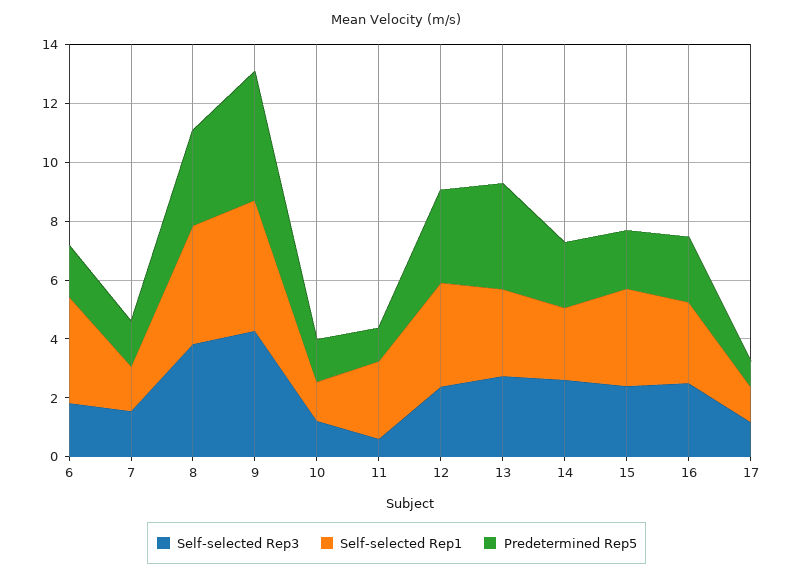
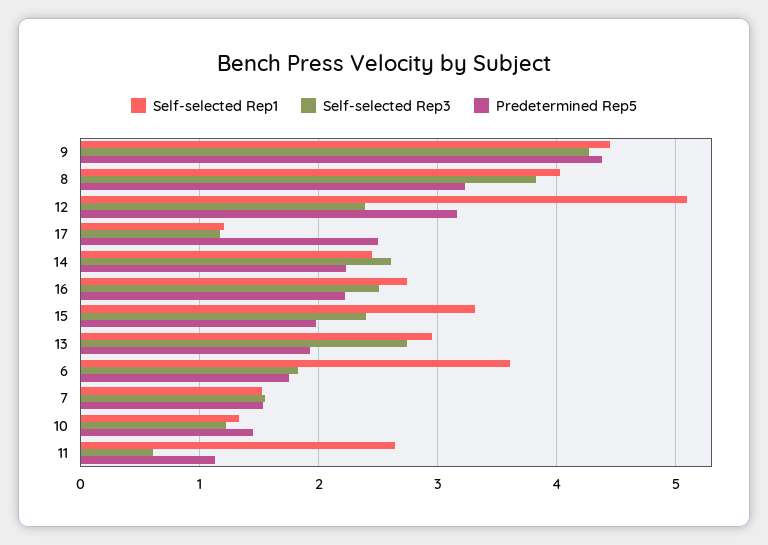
  {
    "Self-selected Rep3": {
      "6": 1.8,
      "7": 1.6,
      "8": 3.8,
      "9": 4.3,
      "10": 1.2,
      "11": 0.6,
      "12": 2.4,
      "13": 2.7,
      "14": 2.6,
      "15": 2.4,
      "16": 2.5,
      "17": 1.2
    },
    "Self-selected Rep1": {
      "6": 3.6,
      "7": 1.5,
      "8": 4,
      "9": 4.4,
      "10": 1.3,
      "11": 2.6,
-     "12": 3.5,
+     "12": 5.1,
      "13": 3,
      "14": 2.4,
      "15": 3.3,
      "16": 2.7,
      "17": 1.2
    },
    "Predetermined Rep5": {
      "6": 1.8,
      "7": 1.5,
      "8": 3.2,
      "9": 4.4,
      "10": 1.5,
      "11": 1.1,
      "12": 3.2,
-     "13": 3.5,
+     "13": 1.9,
      "14": 2.2,
      "15": 2,
      "16": 2.2,
-     "17": 1
+     "17": 2.5
    }
  }

